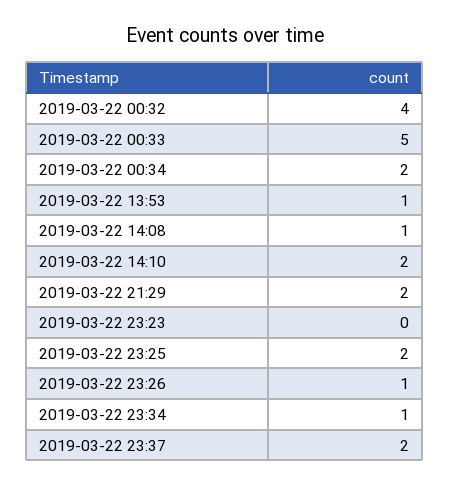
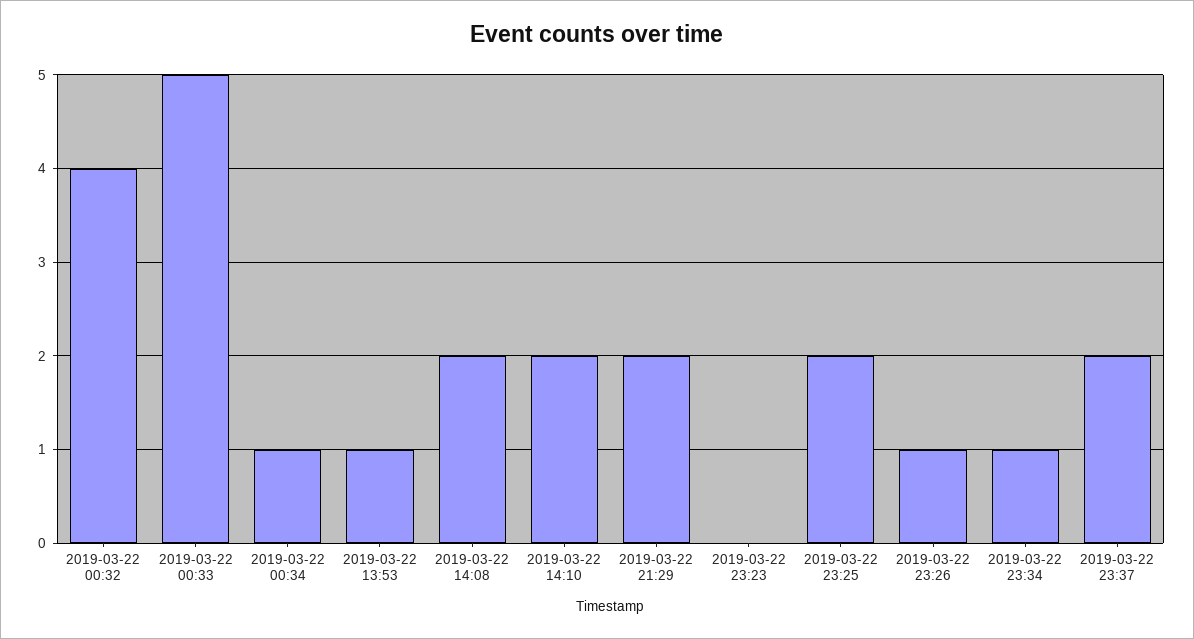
  {
    "2019-03-22 00:32": 4,
    "2019-03-22 00:33": 5,
-   "2019-03-22 00:34": 2,
+   "2019-03-22 00:34": 1,
    "2019-03-22 13:53": 1,
-   "2019-03-22 14:08": 1,
+   "2019-03-22 14:08": 2,
    "2019-03-22 14:10": 2,
    "2019-03-22 21:29": 2,
    "2019-03-22 23:23": 0,
    "2019-03-22 23:25": 2,
    "2019-03-22 23:26": 1,
    "2019-03-22 23:34": 1,
    "2019-03-22 23:37": 2
  }

